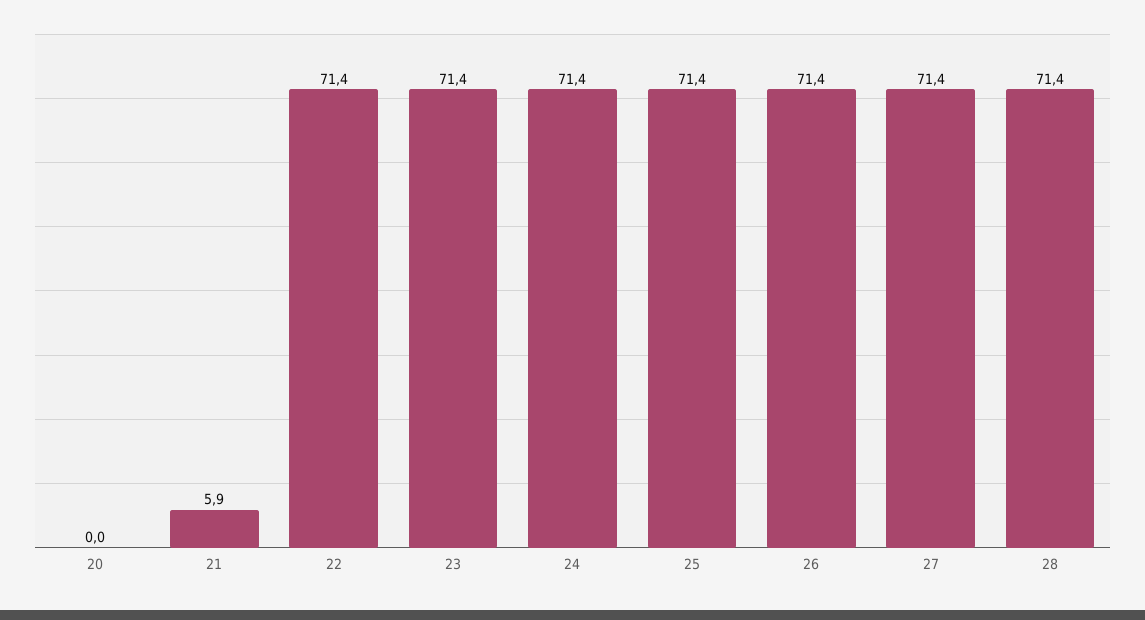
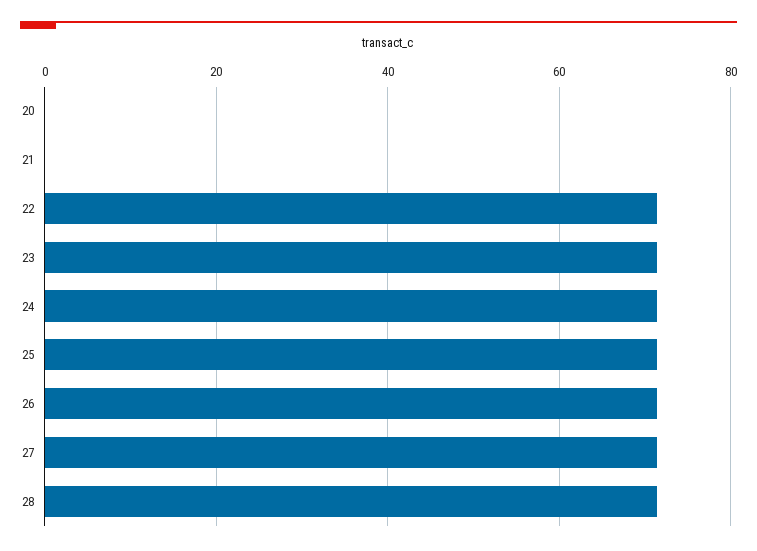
  {
    "20": 0,
-   "21": 5.9,
+   "21": 0,
    "22": 71.4,
    "23": 71.4,
    "24": 71.4,
    "25": 71.4,
    "26": 71.4,
    "27": 71.4,
    "28": 71.4
  }

